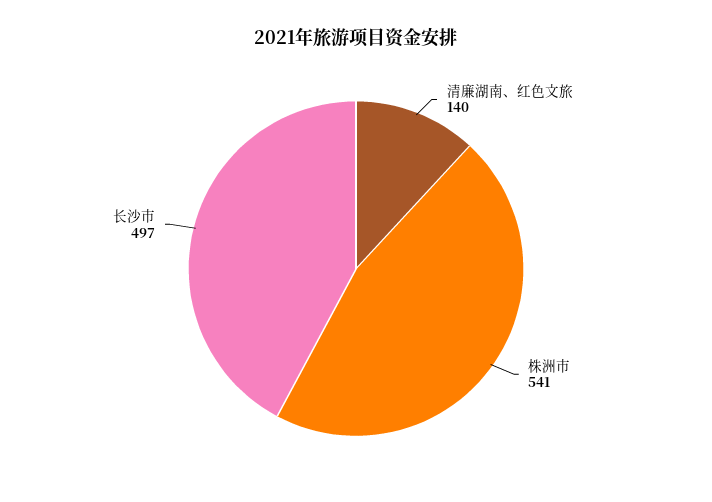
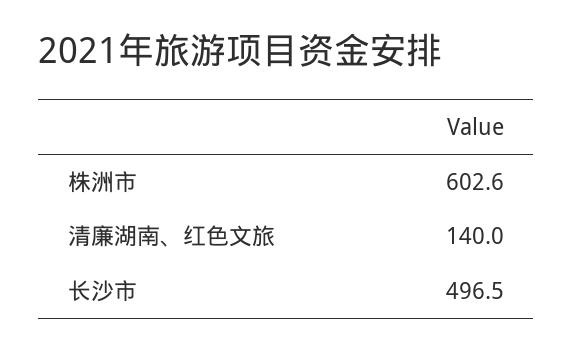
  {
    "清廉湖南、红色文旅": 140,
-   "株洲市": 541,
+   "株洲市": 602.6,
    "长沙市": 496.5
  }

